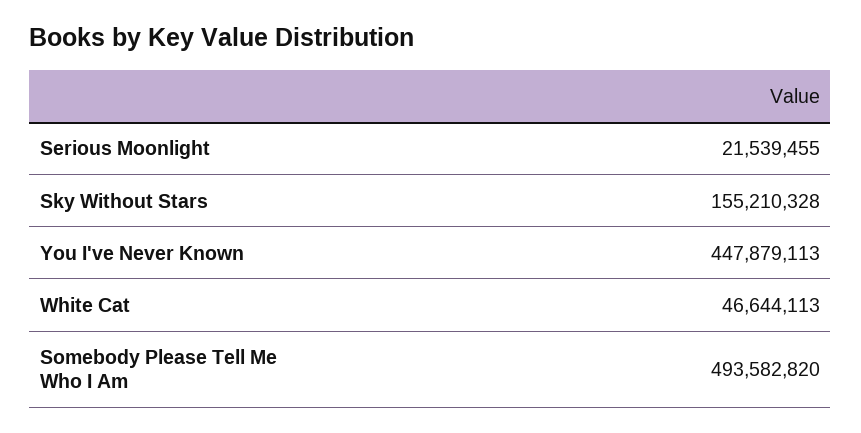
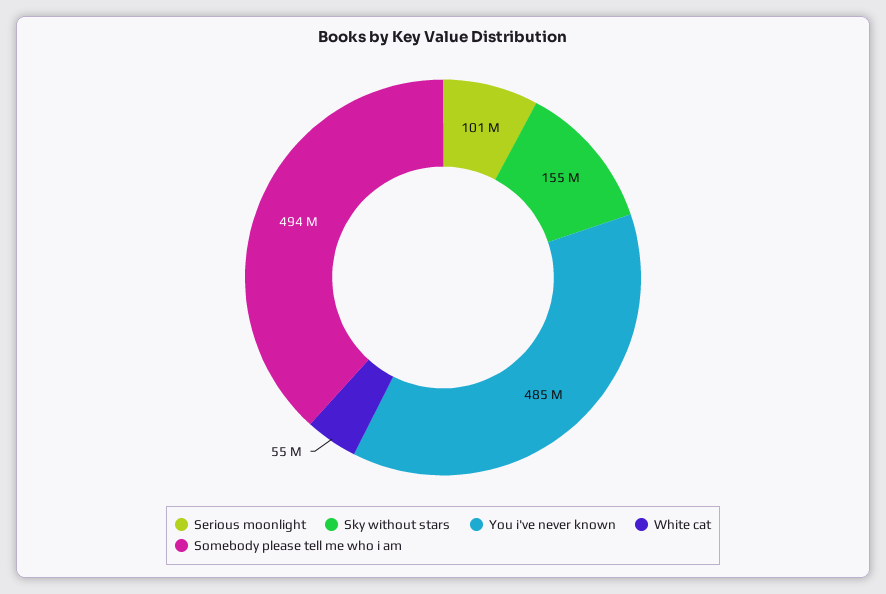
  {
-   "Serious Moonlight": 21539455,
+   "Serious Moonlight": 101000000,
    "Sky Without Stars": 155210328,
-   "You I've Never Known": 447879113,
+   "You I've Never Known": 485000000,
-   "White Cat": 46644113,
+   "White Cat": 55000000,
    "Somebody Please Tell Me Who I Am": 493582820
  }

